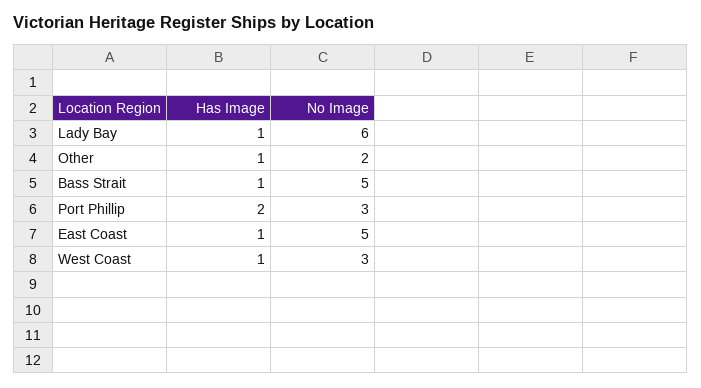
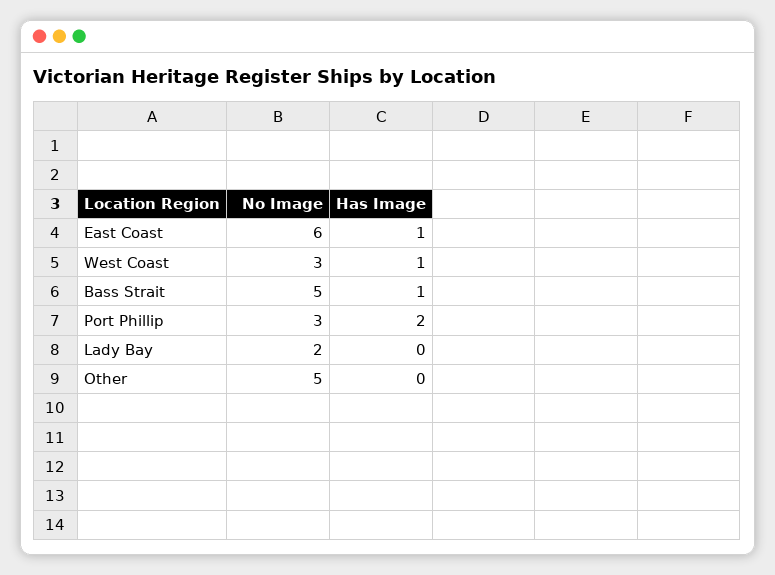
  {
    "Has Image": {
-     "Lady Bay": 1,
+     "Lady Bay": 0,
-     "Other": 1,
+     "Other": 0,
      "Bass Strait": 1,
      "Port Phillip": 2,
      "East Coast": 1,
      "West Coast": 1
    },
    "No Image": {
-     "Lady Bay": 6,
+     "Lady Bay": 2,
-     "Other": 2,
+     "Other": 5,
      "Bass Strait": 5,
      "Port Phillip": 3,
-     "East Coast": 5,
+     "East Coast": 6,
      "West Coast": 3
    }
  }

